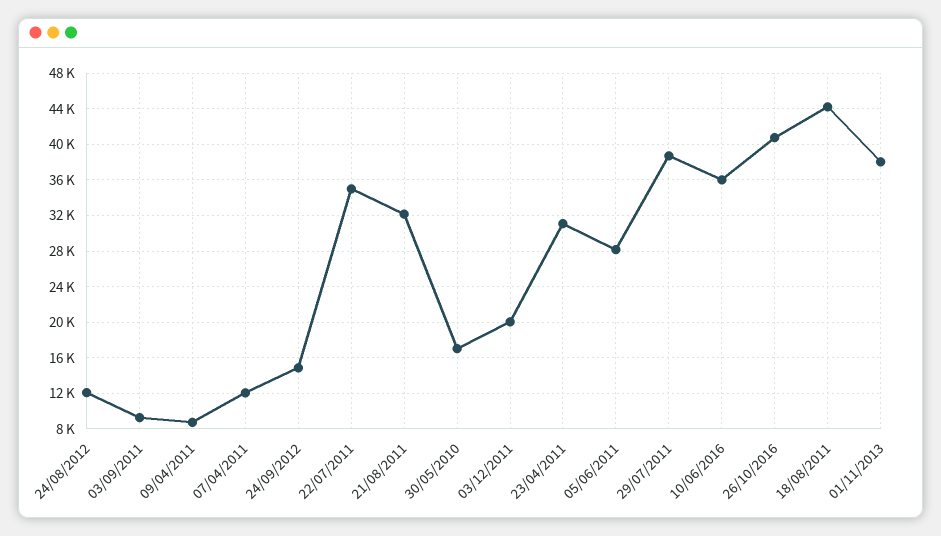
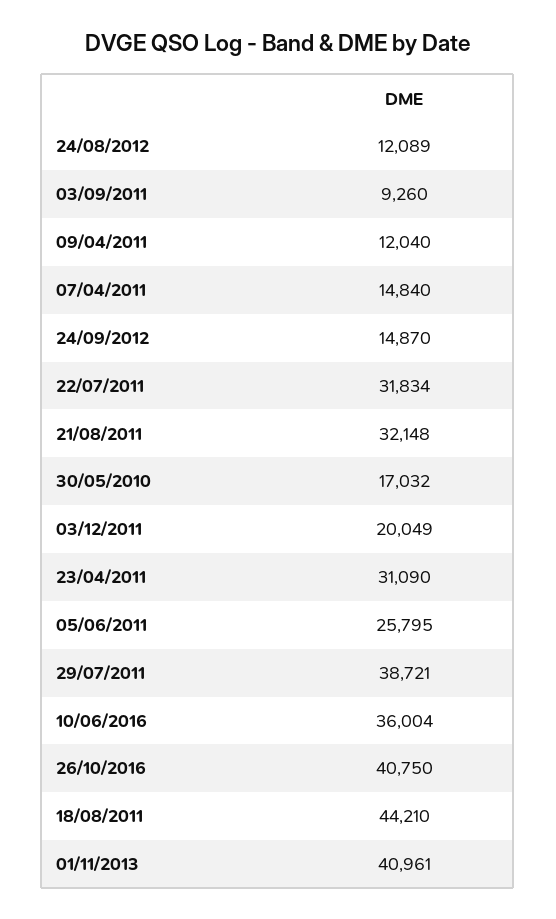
  {
    "24/08/2012": 12089,
    "03/09/2011": 9260,
-   "09/04/2011": 9000,
+   "09/04/2011": 12040,
-   "07/04/2011": 12000,
+   "07/04/2011": 14840,
    "24/09/2012": 14870,
-   "22/07/2011": 35000,
+   "22/07/2011": 31834,
    "21/08/2011": 32148,
    "30/05/2010": 17032,
    "03/12/2011": 20049,
    "23/04/2011": 31090,
-   "05/06/2011": 28000,
+   "05/06/2011": 25795,
    "29/07/2011": 38721,
    "10/06/2016": 36004,
    "26/10/2016": 40750,
    "18/08/2011": 44210,
-   "01/11/2013": 38000
+   "01/11/2013": 40961
  }

